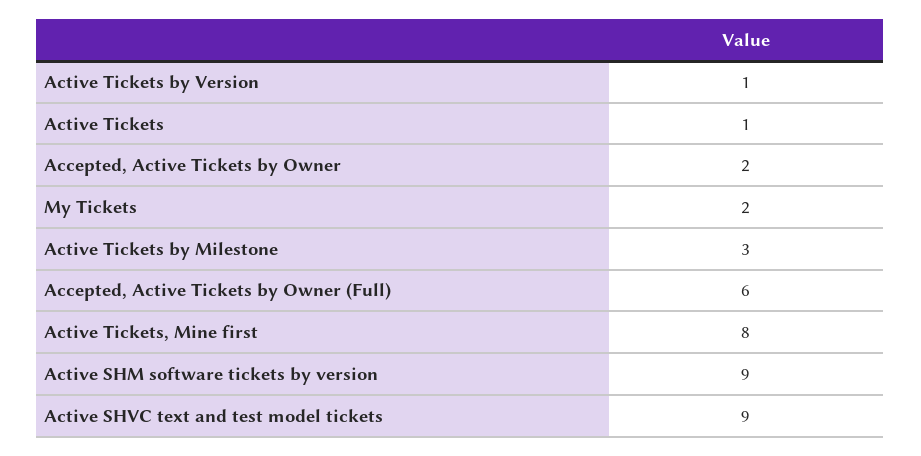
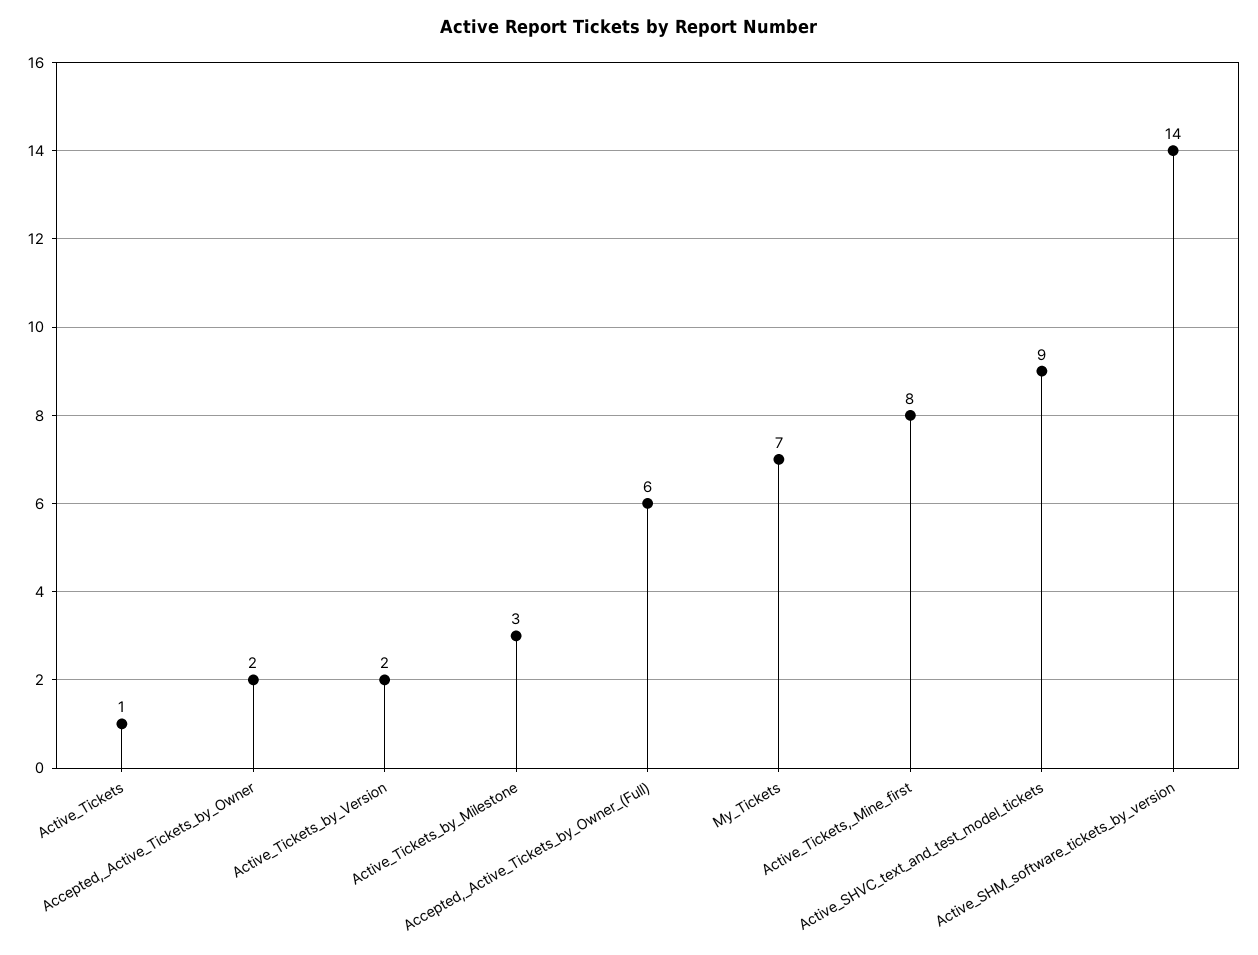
  {
-   "Active Tickets by Version": 1,
+   "Active Tickets by Version": 2,
    "Active Tickets": 1,
    "Accepted, Active Tickets by Owner": 2,
-   "My Tickets": 2,
+   "My Tickets": 7,
    "Active Tickets by Milestone": 3,
    "Accepted, Active Tickets by Owner (Full)": 6,
    "Active Tickets, Mine first": 8,
-   "Active SHM software tickets by version": 9,
+   "Active SHM software tickets by version": 14,
    "Active SHVC text and test model tickets": 9
  }

